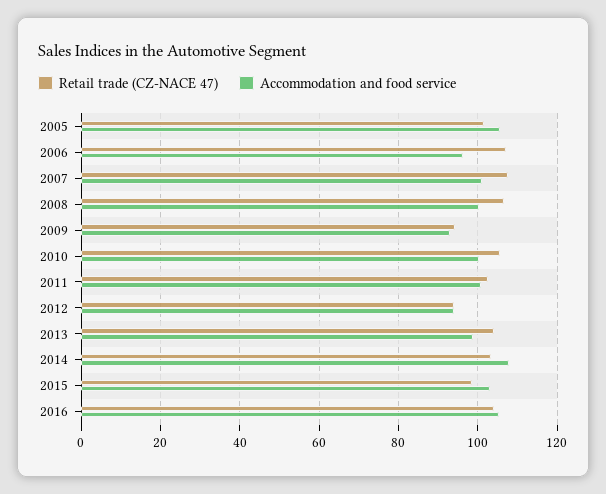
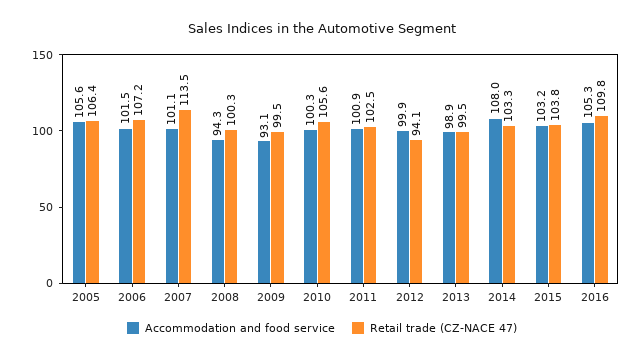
  {
    "Retail trade (CZ-NACE 47)": {
-     "2005": 102,
+     "2005": 106.4,
      "2006": 107.2,
-     "2007": 108,
+     "2007": 113.5,
-     "2008": 106,
+     "2008": 100.3,
-     "2009": 94,
+     "2009": 99.5,
      "2010": 105.6,
      "2011": 102.5,
      "2012": 94.1,
-     "2013": 104,
+     "2013": 99.5,
      "2014": 103.3,
-     "2015": 98,
+     "2015": 103.8,
-     "2016": 104
+     "2016": 109.8
    },
    "Accommodation and food service": {
      "2005": 105.6,
-     "2006": 96,
+     "2006": 101.5,
      "2007": 101.1,
-     "2008": 100,
+     "2008": 94.3,
      "2009": 93.1,
      "2010": 100.3,
      "2011": 100.9,
-     "2012": 94,
+     "2012": 99.9,
      "2013": 98.9,
      "2014": 108,
      "2015": 103.2,
      "2016": 105.3
    }
  }

